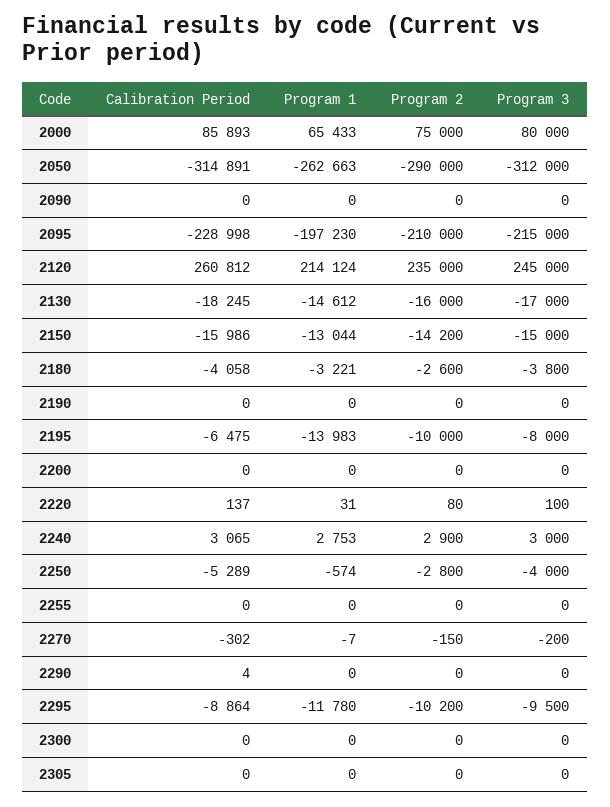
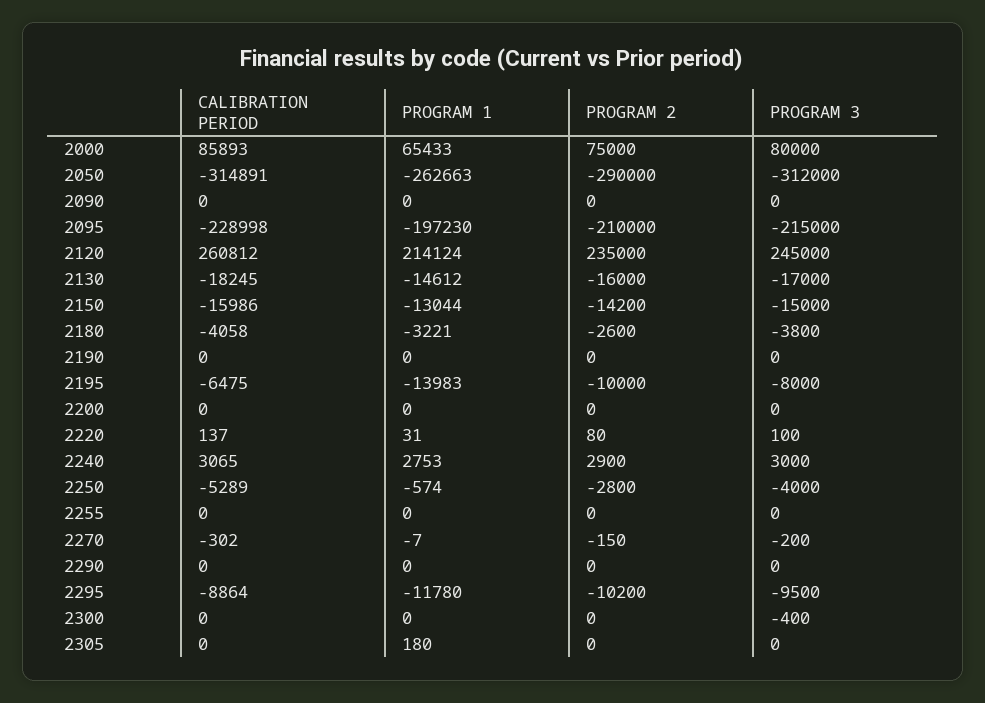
  {
    "Calibration Period": {
      "2000": 85893,
      "2050": -314891,
      "2090": 0,
      "2095": -228998,
      "2120": 260812,
      "2130": -18245,
      "2150": -15986,
      "2180": -4058,
      "2190": 0,
      "2195": -6475,
      "2200": 0,
      "2220": 137,
      "2240": 3065,
      "2250": -5289,
      "2255": 0,
      "2270": -302,
-     "2290": 4,
+     "2290": 0,
      "2295": -8864,
      "2300": 0,
      "2305": 0
    },
    "Program 1": {
      "2000": 65433,
      "2050": -262663,
      "2090": 0,
      "2095": -197230,
      "2120": 214124,
      "2130": -14612,
      "2150": -13044,
      "2180": -3221,
      "2190": 0,
      "2195": -13983,
      "2200": 0,
      "2220": 31,
      "2240": 2753,
      "2250": -574,
      "2255": 0,
      "2270": -7,
      "2290": 0,
      "2295": -11780,
      "2300": 0,
-     "2305": 0
+     "2305": 180
    },
    "Program 2": {
      "2000": 75000,
      "2050": -290000,
      "2090": 0,
      "2095": -210000,
      "2120": 235000,
      "2130": -16000,
      "2150": -14200,
      "2180": -2600,
      "2190": 0,
      "2195": -10000,
      "2200": 0,
      "2220": 80,
      "2240": 2900,
      "2250": -2800,
      "2255": 0,
      "2270": -150,
      "2290": 0,
      "2295": -10200,
      "2300": 0,
      "2305": 0
    },
    "Program 3": {
      "2000": 80000,
      "2050": -312000,
      "2090": 0,
      "2095": -215000,
      "2120": 245000,
      "2130": -17000,
      "2150": -15000,
      "2180": -3800,
      "2190": 0,
      "2195": -8000,
      "2200": 0,
      "2220": 100,
      "2240": 3000,
      "2250": -4000,
      "2255": 0,
      "2270": -200,
      "2290": 0,
      "2295": -9500,
-     "2300": 0,
+     "2300": -400,
      "2305": 0
    }
  }

